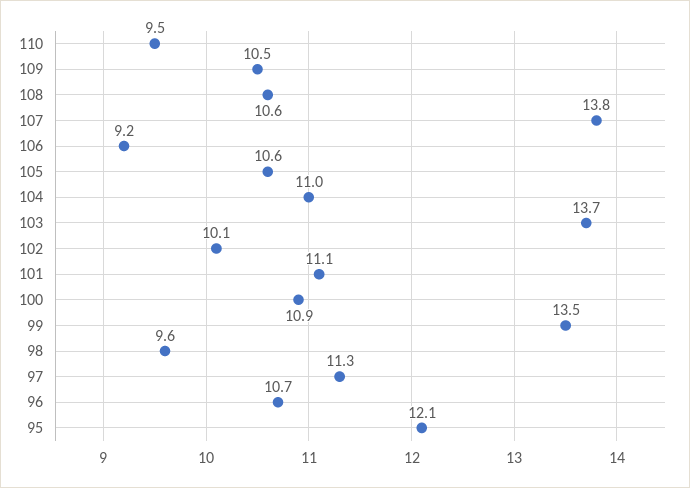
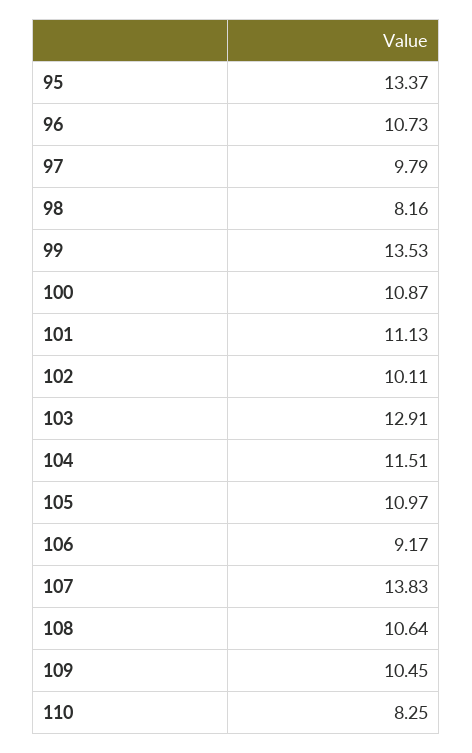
  {
-   "110": 9.5,
+   "110": 8.25,
    "109": 10.45,
    "108": 10.64,
    "107": 13.83,
    "106": 9.17,
-   "105": 10.6,
+   "105": 10.97,
-   "104": 11,
+   "104": 11.51,
-   "103": 13.7,
+   "103": 12.91,
    "102": 10.11,
    "101": 11.13,
    "100": 10.87,
    "99": 13.53,
-   "98": 9.6,
+   "98": 8.16,
-   "97": 11.3,
+   "97": 9.79,
    "96": 10.73,
-   "95": 12.1
+   "95": 13.37
  }

